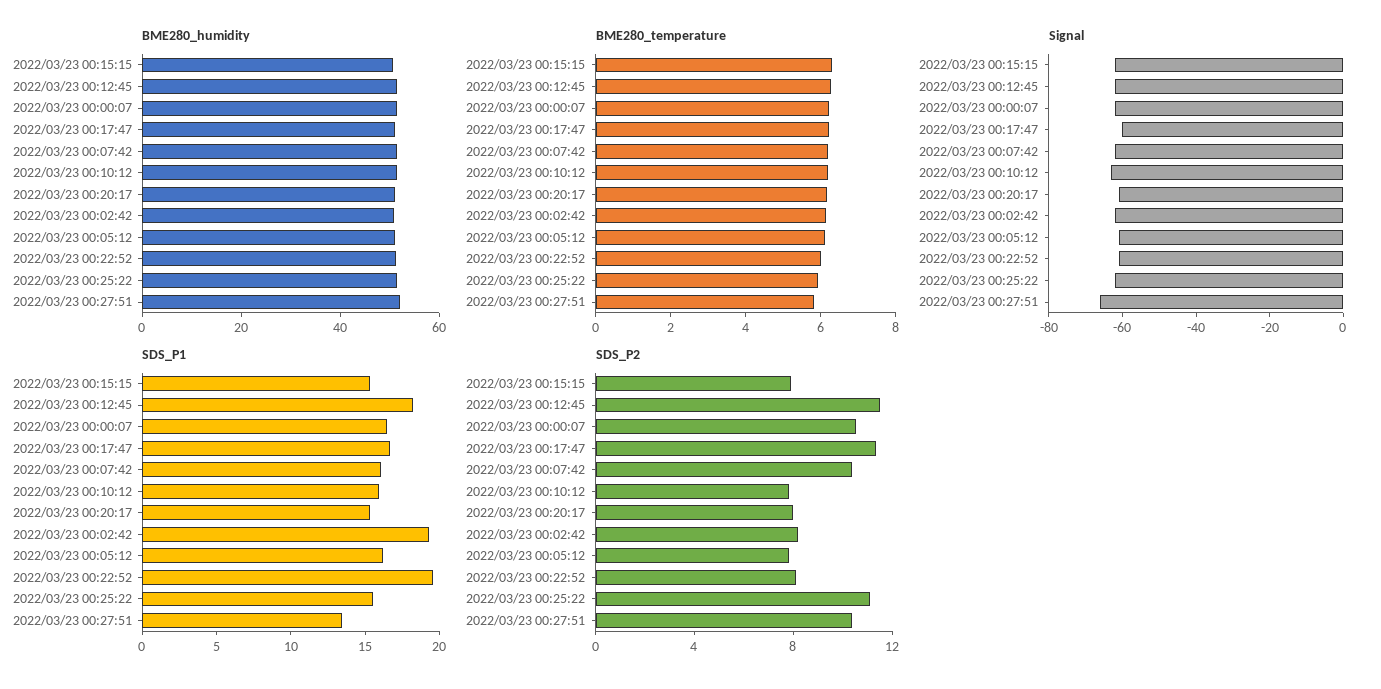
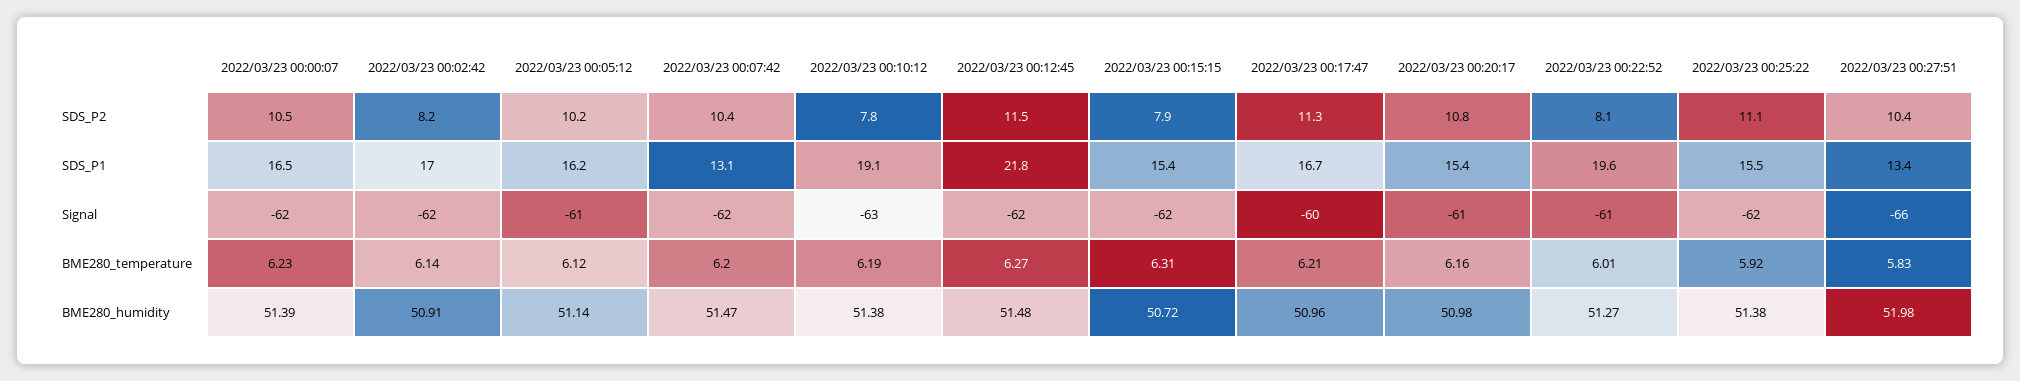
  {
    "BME280_humidity": {
      "2022/03/23 00:15:15": 50.72,
      "2022/03/23 00:12:45": 51.48,
      "2022/03/23 00:00:07": 51.39,
      "2022/03/23 00:17:47": 50.96,
      "2022/03/23 00:07:42": 51.47,
      "2022/03/23 00:10:12": 51.38,
      "2022/03/23 00:20:17": 50.98,
      "2022/03/23 00:02:42": 50.91,
      "2022/03/23 00:05:12": 51.14,
      "2022/03/23 00:22:52": 51.27,
      "2022/03/23 00:25:22": 51.38,
      "2022/03/23 00:27:51": 51.98
    },
    "BME280_temperature": {
      "2022/03/23 00:15:15": 6.31,
      "2022/03/23 00:12:45": 6.27,
      "2022/03/23 00:00:07": 6.23,
      "2022/03/23 00:17:47": 6.21,
      "2022/03/23 00:07:42": 6.2,
      "2022/03/23 00:10:12": 6.19,
      "2022/03/23 00:20:17": 6.16,
      "2022/03/23 00:02:42": 6.14,
      "2022/03/23 00:05:12": 6.12,
      "2022/03/23 00:22:52": 6.01,
      "2022/03/23 00:25:22": 5.92,
      "2022/03/23 00:27:51": 5.83
    },
    "Signal": {
      "2022/03/23 00:15:15": -62,
      "2022/03/23 00:12:45": -62,
      "2022/03/23 00:00:07": -62,
      "2022/03/23 00:17:47": -60,
      "2022/03/23 00:07:42": -62,
      "2022/03/23 00:10:12": -63,
      "2022/03/23 00:20:17": -61,
      "2022/03/23 00:02:42": -62,
      "2022/03/23 00:05:12": -61,
      "2022/03/23 00:22:52": -61,
      "2022/03/23 00:25:22": -62,
      "2022/03/23 00:27:51": -66
    },
    "SDS_P1": {
      "2022/03/23 00:15:15": 15.4,
-     "2022/03/23 00:12:45": 18,
+     "2022/03/23 00:12:45": 21.8,
      "2022/03/23 00:00:07": 16.5,
      "2022/03/23 00:17:47": 16.7,
-     "2022/03/23 00:07:42": 16,
+     "2022/03/23 00:07:42": 13.1,
-     "2022/03/23 00:10:12": 16,
+     "2022/03/23 00:10:12": 19.1,
      "2022/03/23 00:20:17": 15.4,
-     "2022/03/23 00:02:42": 19,
+     "2022/03/23 00:02:42": 17,
      "2022/03/23 00:05:12": 16.2,
      "2022/03/23 00:22:52": 19.6,
      "2022/03/23 00:25:22": 15.5,
      "2022/03/23 00:27:51": 13.4
    },
    "SDS_P2": {
      "2022/03/23 00:15:15": 7.9,
      "2022/03/23 00:12:45": 11.5,
      "2022/03/23 00:00:07": 10.5,
      "2022/03/23 00:17:47": 11.3,
      "2022/03/23 00:07:42": 10.4,
      "2022/03/23 00:10:12": 7.8,
-     "2022/03/23 00:20:17": 8,
+     "2022/03/23 00:20:17": 10.8,
      "2022/03/23 00:02:42": 8.2,
-     "2022/03/23 00:05:12": 8,
+     "2022/03/23 00:05:12": 10.2,
      "2022/03/23 00:22:52": 8.1,
      "2022/03/23 00:25:22": 11.1,
      "2022/03/23 00:27:51": 10.4
    }
  }

